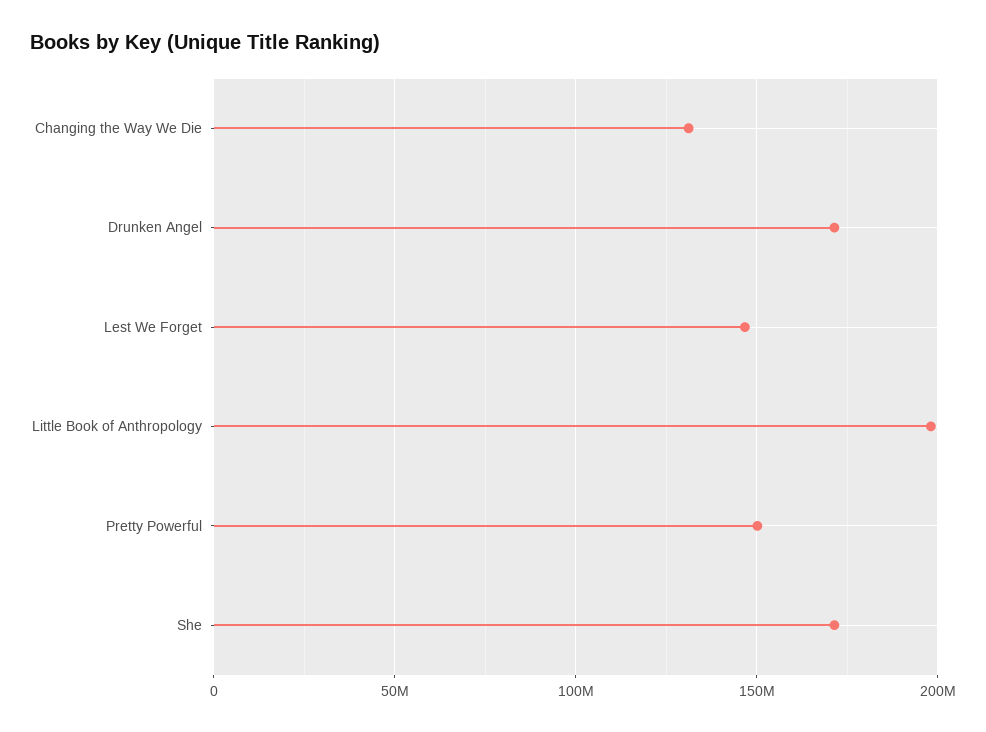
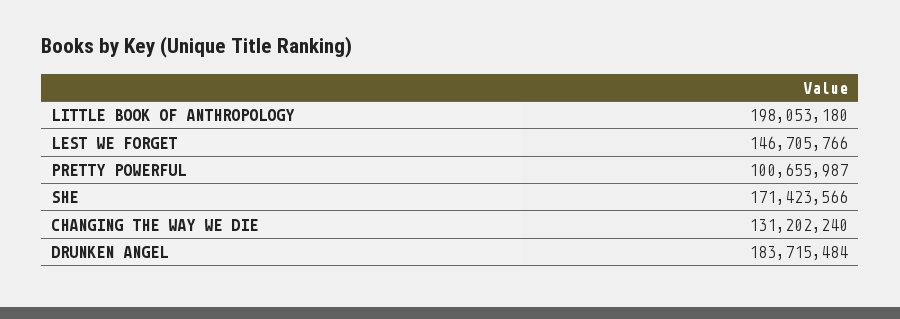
  {
    "Changing the Way We Die": 131202240,
-   "Drunken Angel": 170000000,
+   "Drunken Angel": 183715484,
    "Lest We Forget": 146705766,
    "Little Book of Anthropology": 198053180,
-   "Pretty Powerful": 150000000,
+   "Pretty Powerful": 100655987,
    "She": 171423566
  }

